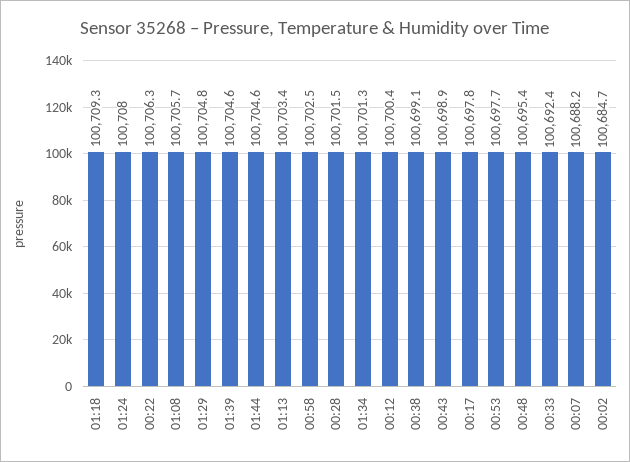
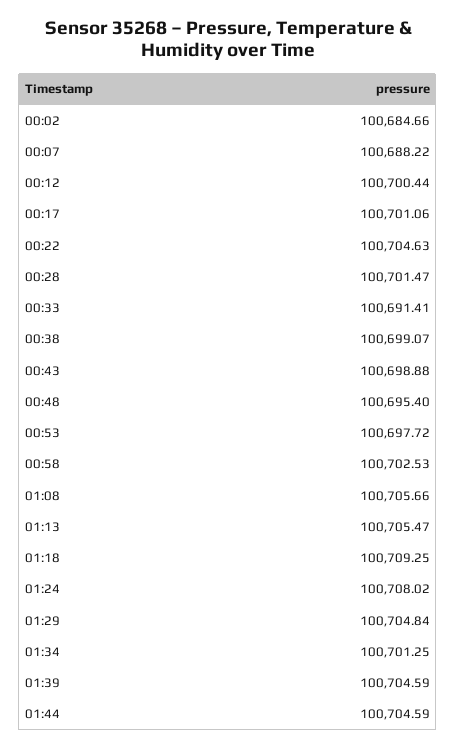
  {
    "01:18": 100709.25,
    "01:24": 100708.02,
-   "00:22": 100706.3,
+   "00:22": 100704.63,
    "01:08": 100705.66,
    "01:29": 100704.84,
    "01:39": 100704.59,
    "01:44": 100704.59,
-   "01:13": 100703.4,
+   "01:13": 100705.47,
    "00:58": 100702.53,
    "00:28": 100701.47,
    "01:34": 100701.25,
    "00:12": 100700.44,
    "00:38": 100699.07,
    "00:43": 100698.88,
-   "00:17": 100697.8,
+   "00:17": 100701.06,
    "00:53": 100697.72,
    "00:48": 100695.4,
-   "00:33": 100692.4,
+   "00:33": 100691.41,
    "00:07": 100688.22,
    "00:02": 100684.66
  }

